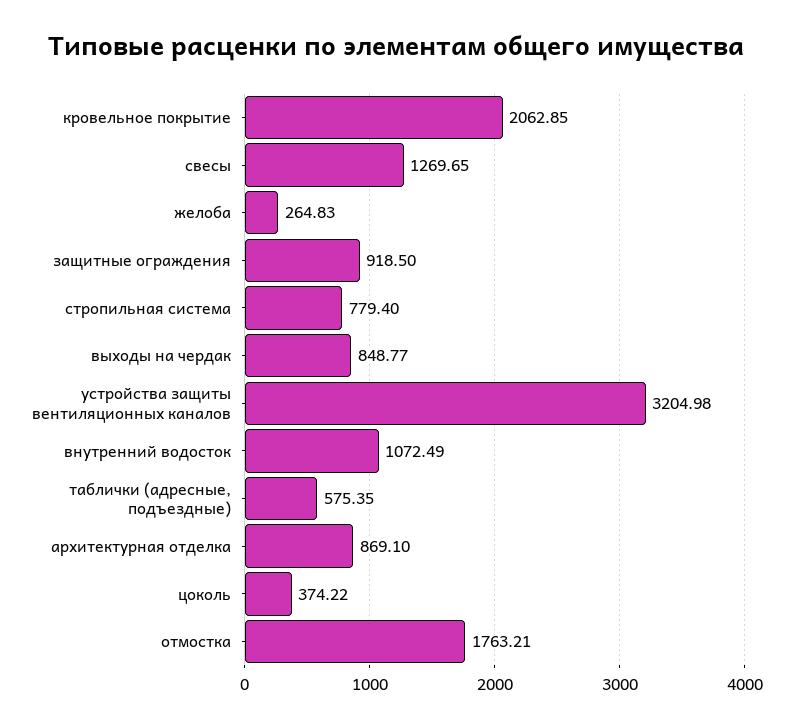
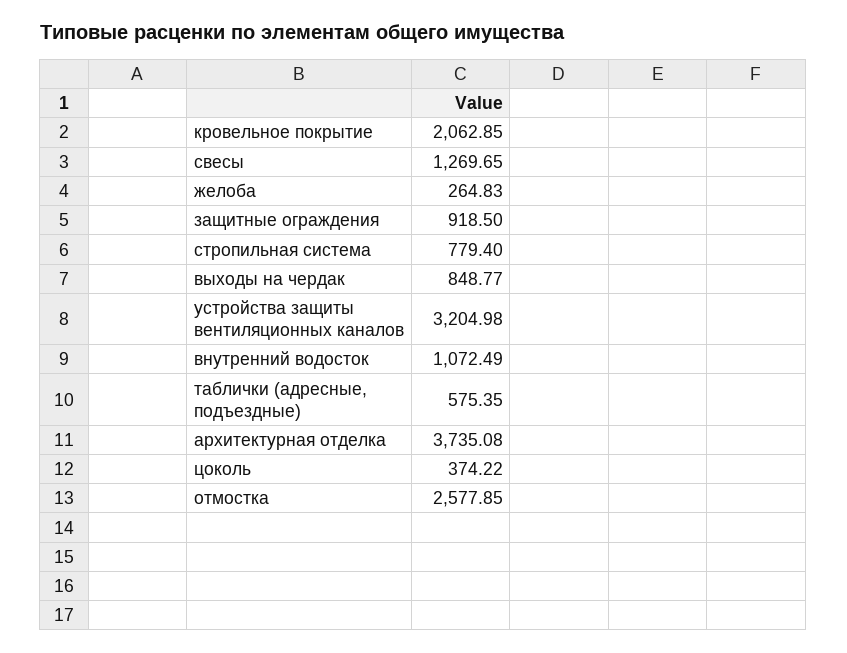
  {
    "кровельное покрытие": 2062.85,
    "свесы": 1269.65,
    "желоба": 264.83,
    "защитные ограждения": 918.5,
    "стропильная система": 779.4,
    "выходы на чердак": 848.77,
    "устройства защиты вентиляционных каналов": 3204.98,
    "внутренний водосток": 1072.49,
    "таблички (адресные, подъездные)": 575.35,
-   "архитектурная отделка": 869.1,
+   "архитектурная отделка": 3735.08,
    "цоколь": 374.22,
-   "отмостка": 1763.21
+   "отмостка": 2577.85
  }

